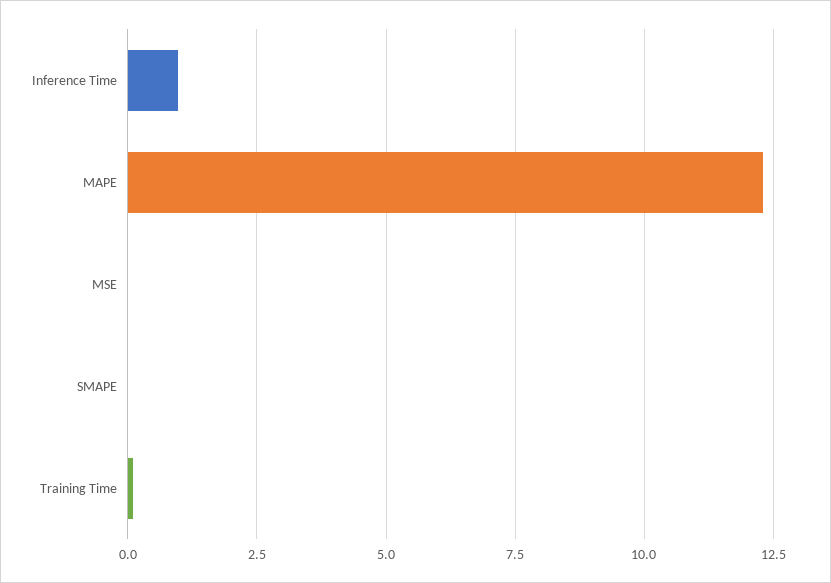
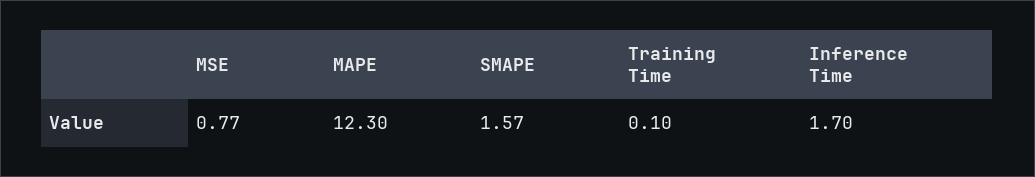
  {
-   "Inference Time": 1,
+   "Inference Time": 1.7,
    "MAPE": 12.3,
-   "MSE": 0,
+   "MSE": 0.77,
-   "SMAPE": 0,
+   "SMAPE": 1.57,
    "Training Time": 0.1
  }

